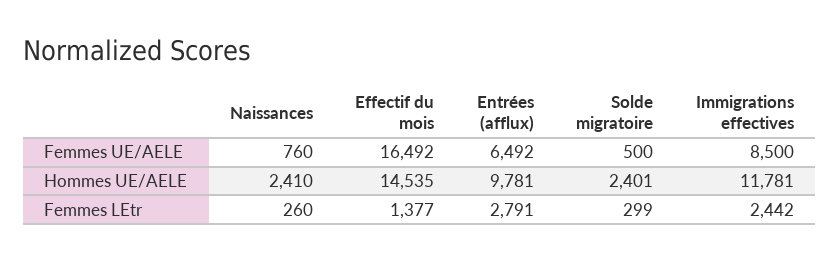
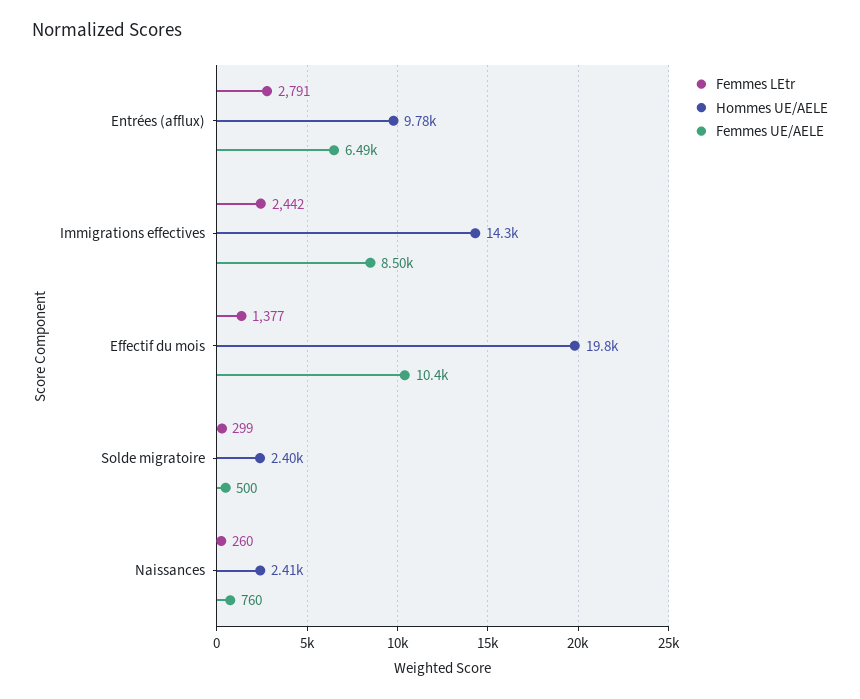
  {
    "Femmes UE/AELE": {
      "Naissances": 760,
-     "Effectif du mois": 16492,
+     "Effectif du mois": 10400,
      "Entrées (afflux)": 6492,
      "Solde migratoire": 500,
      "Immigrations effectives": 8500
    },
    "Hommes UE/AELE": {
      "Naissances": 2410,
-     "Effectif du mois": 14535,
+     "Effectif du mois": 19800,
      "Entrées (afflux)": 9781,
      "Solde migratoire": 2401,
-     "Immigrations effectives": 11781
+     "Immigrations effectives": 14300
    },
    "Femmes LEtr": {
      "Naissances": 260,
      "Effectif du mois": 1377,
      "Entrées (afflux)": 2791,
      "Solde migratoire": 299,
      "Immigrations effectives": 2442
    }
  }

